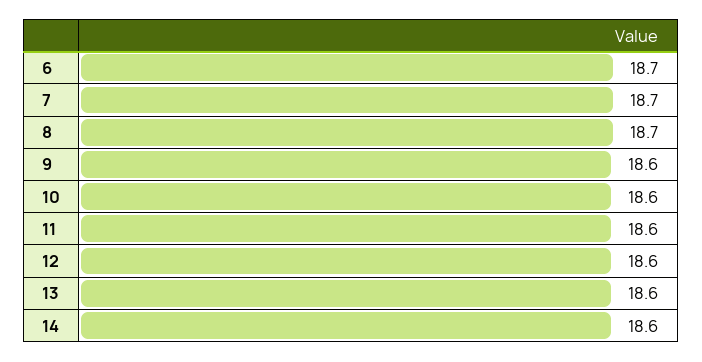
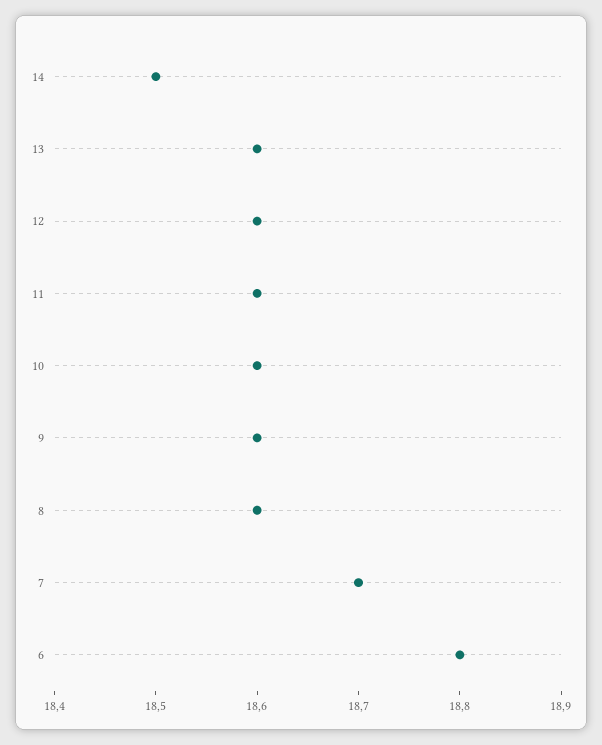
  {
-   "6": 18.7,
+   "6": 18.8,
    "7": 18.7,
-   "8": 18.7,
+   "8": 18.6,
    "9": 18.6,
    "10": 18.6,
    "11": 18.6,
    "12": 18.6,
    "13": 18.6,
-   "14": 18.6
+   "14": 18.5
  }

